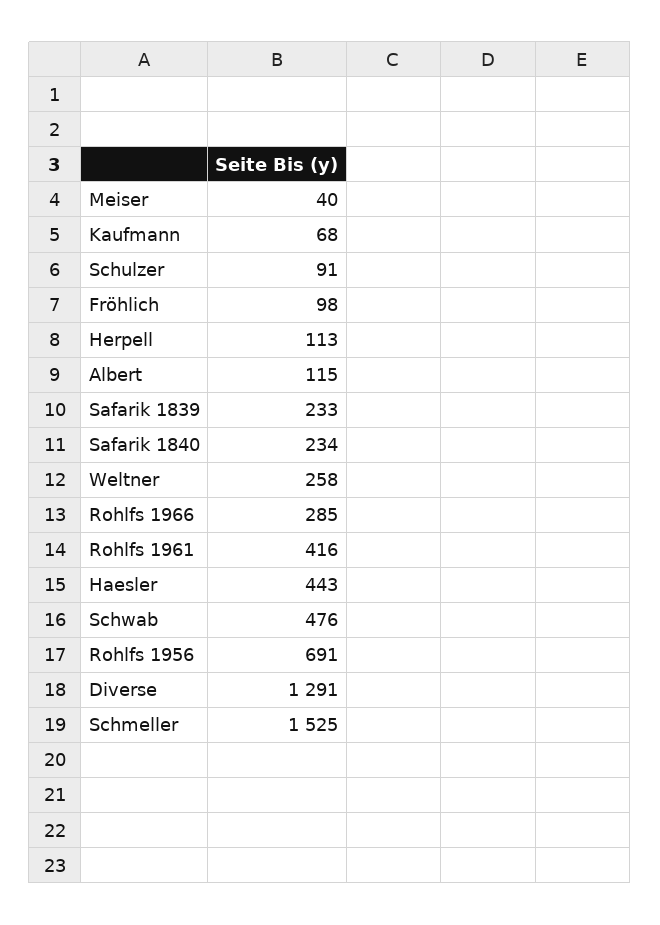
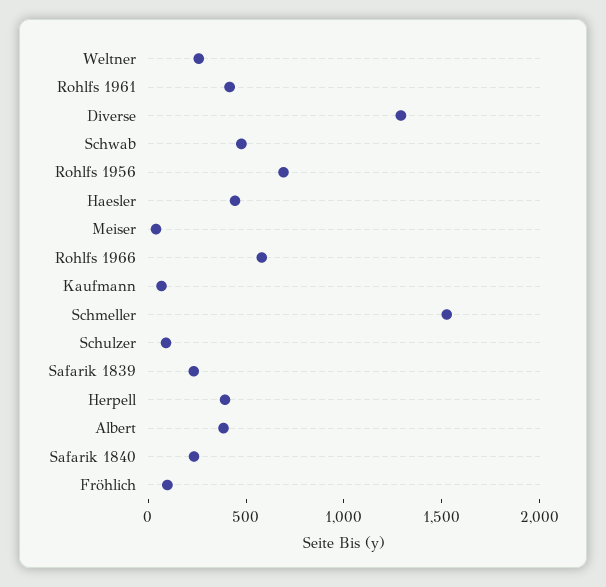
  {
    "Meiser": 40,
    "Kaufmann": 68,
    "Schulzer": 91,
    "Fröhlich": 98,
-   "Herpell": 113,
+   "Herpell": 400,
-   "Albert": 115,
+   "Albert": 400,
    "Safarik 1839": 233,
    "Safarik 1840": 234,
    "Weltner": 258,
-   "Rohlfs 1966": 285,
+   "Rohlfs 1966": 600,
    "Rohlfs 1961": 416,
    "Haesler": 443,
    "Schwab": 476,
    "Rohlfs 1956": 691,
    "Diverse": 1291,
    "Schmeller": 1525
  }

